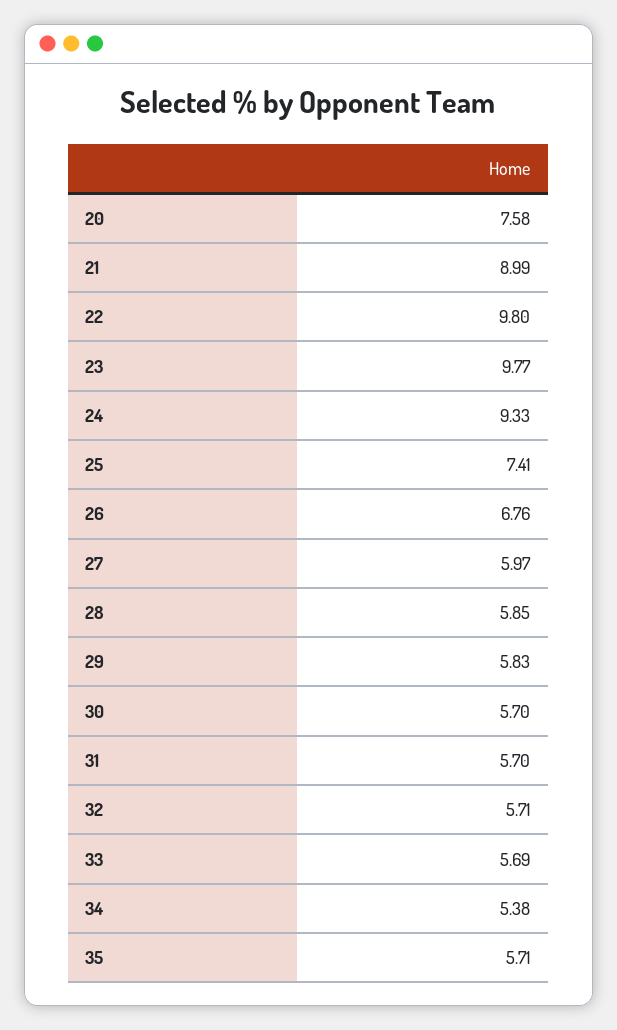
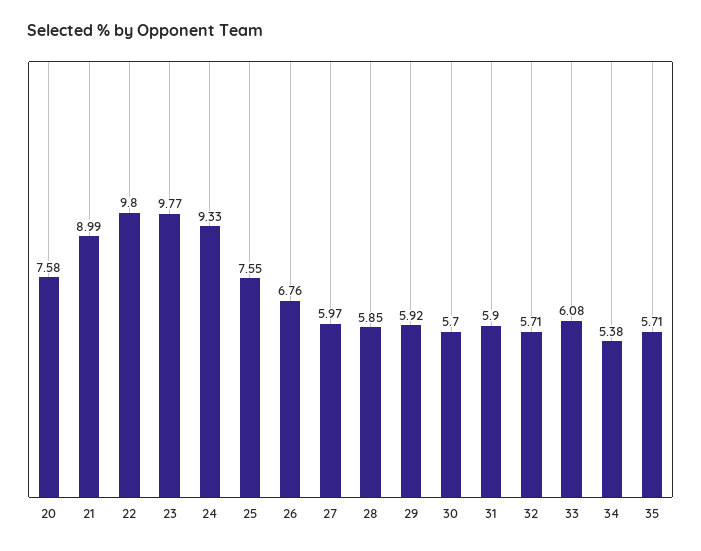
  {
    "20": 7.58,
    "21": 8.99,
    "22": 9.8,
    "23": 9.77,
    "24": 9.33,
-   "25": 7.41,
+   "25": 7.55,
    "26": 6.76,
    "27": 5.97,
    "28": 5.85,
-   "29": 5.83,
+   "29": 5.92,
    "30": 5.7,
-   "31": 5.7,
+   "31": 5.9,
    "32": 5.71,
-   "33": 5.69,
+   "33": 6.08,
    "34": 5.38,
    "35": 5.71
  }

